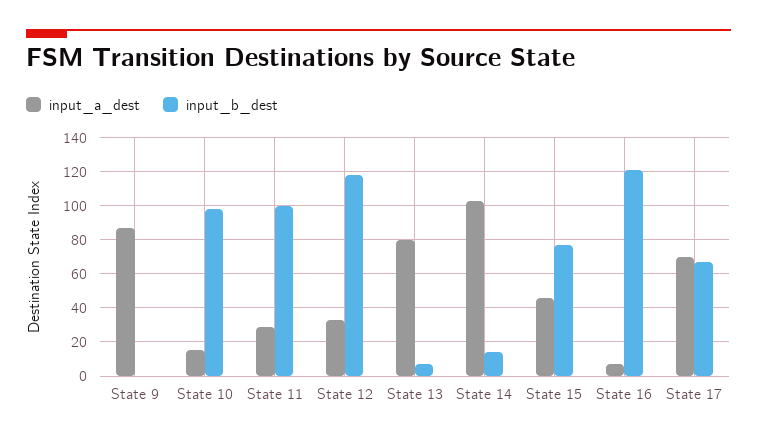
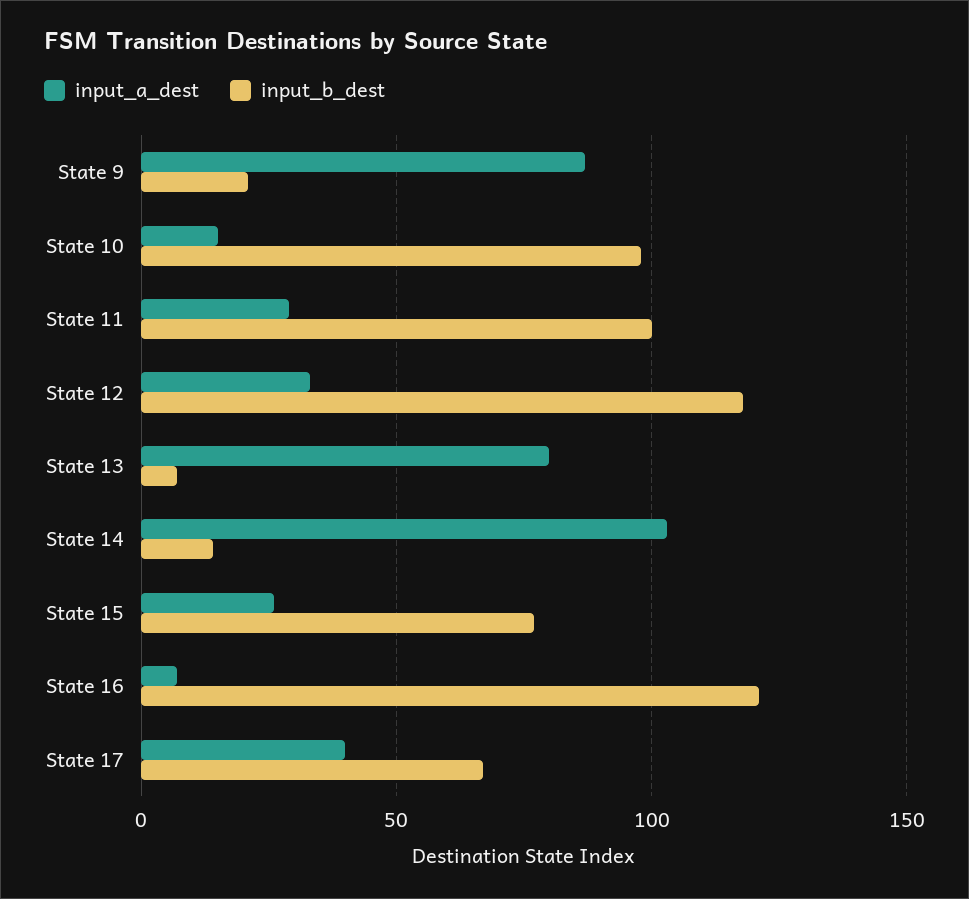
  {
    "input_a_dest": {
      "State 9": 85,
      "State 10": 15,
      "State 11": 30,
      "State 12": 35,
      "State 13": 80,
      "State 14": 105,
-     "State 15": 45,
+     "State 15": 25,
      "State 16": 5,
-     "State 17": 70
+     "State 17": 40
    },
    "input_b_dest": {
-     "State 9": 0,
+     "State 9": 20,
      "State 10": 100,
      "State 11": 100,
      "State 12": 120,
      "State 13": 5,
      "State 14": 15,
      "State 15": 75,
      "State 16": 120,
      "State 17": 65
    }
  }

